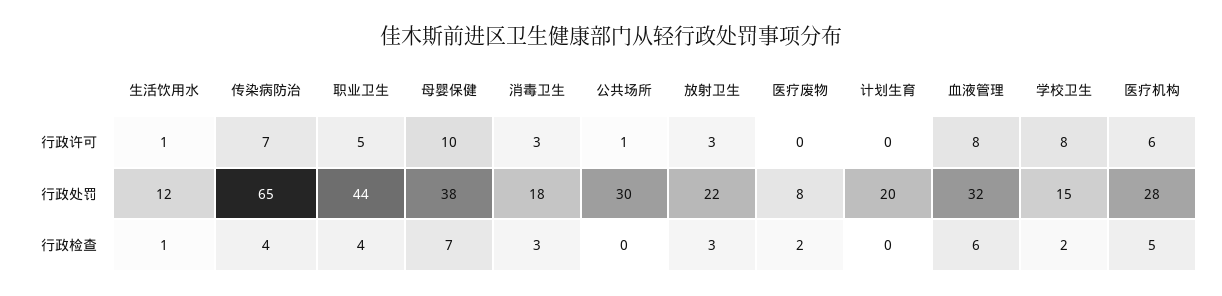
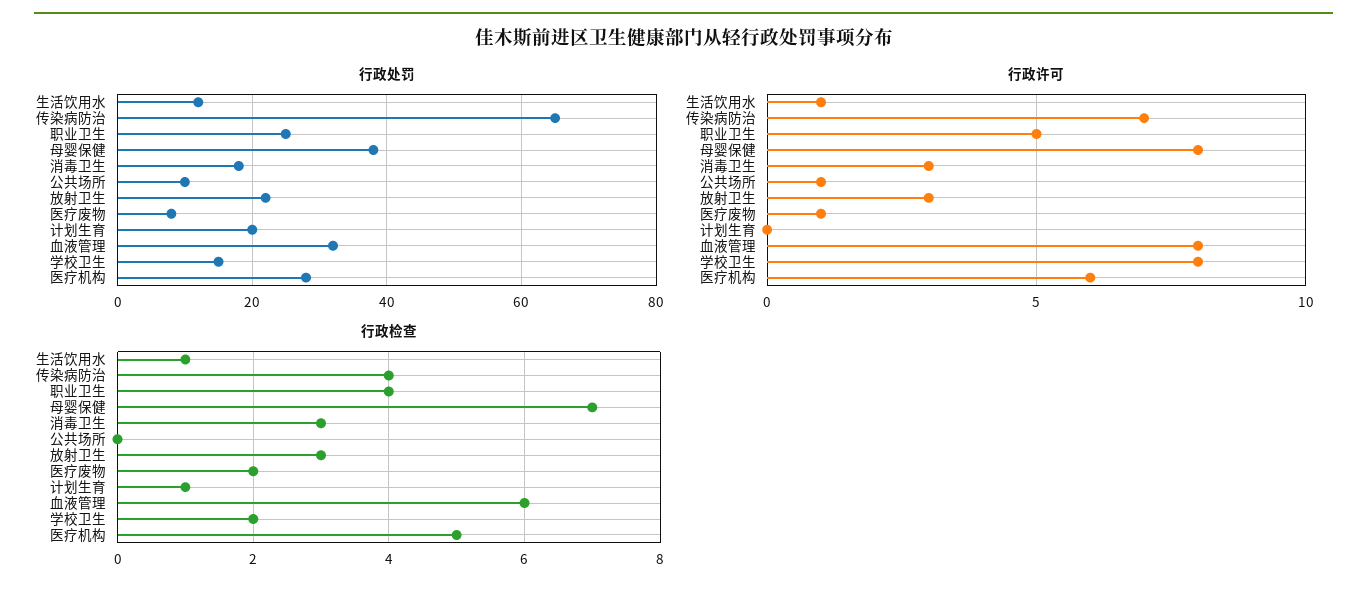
  {
    "行政许可": {
      "生活饮用水": 1,
      "传染病防治": 7,
      "职业卫生": 5,
-     "母婴保健": 10,
+     "母婴保健": 8,
      "消毒卫生": 3,
      "公共场所": 1,
      "放射卫生": 3,
-     "医疗废物": 0,
+     "医疗废物": 1,
      "计划生育": 0,
      "血液管理": 8,
      "学校卫生": 8,
      "医疗机构": 6
    },
    "行政处罚": {
      "生活饮用水": 12,
      "传染病防治": 65,
-     "职业卫生": 44,
+     "职业卫生": 25,
      "母婴保健": 38,
      "消毒卫生": 18,
-     "公共场所": 30,
+     "公共场所": 10,
      "放射卫生": 22,
      "医疗废物": 8,
      "计划生育": 20,
      "血液管理": 32,
      "学校卫生": 15,
      "医疗机构": 28
    },
    "行政检查": {
      "生活饮用水": 1,
      "传染病防治": 4,
      "职业卫生": 4,
      "母婴保健": 7,
      "消毒卫生": 3,
      "公共场所": 0,
      "放射卫生": 3,
      "医疗废物": 2,
-     "计划生育": 0,
+     "计划生育": 1,
      "血液管理": 6,
      "学校卫生": 2,
      "医疗机构": 5
    }
  }

